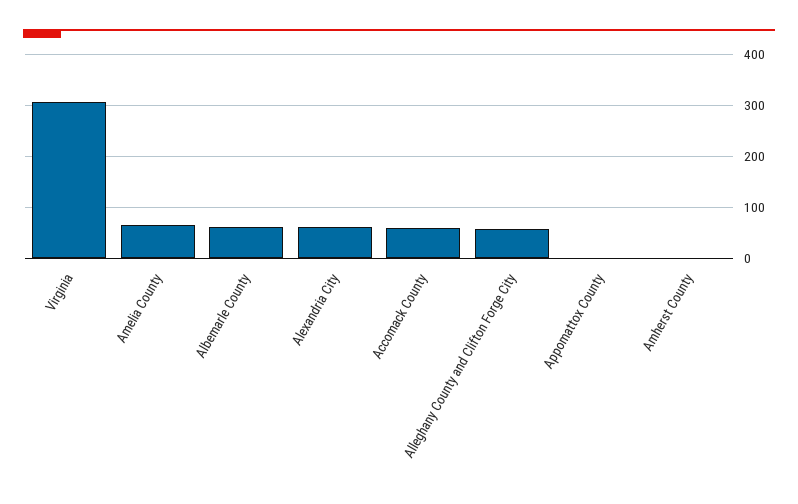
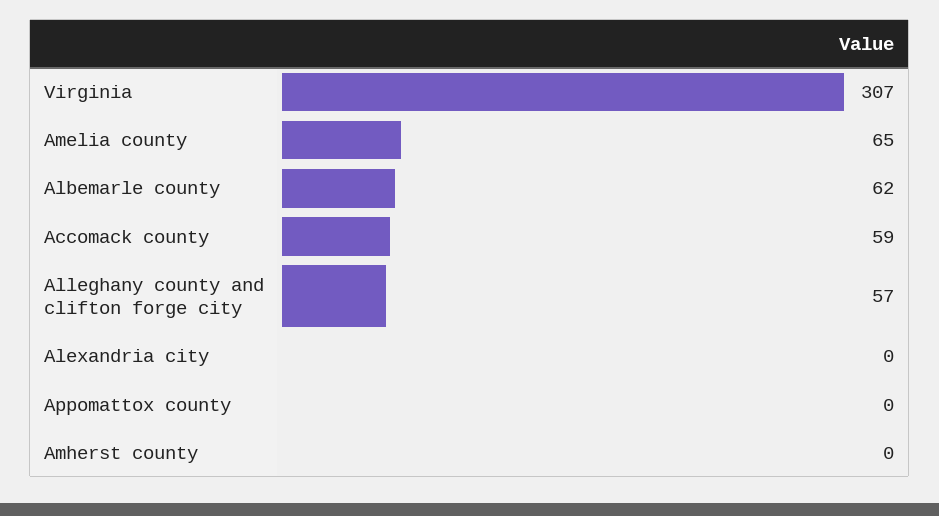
  {
    "Virginia": 307,
    "Amelia County": 65,
    "Albemarle County": 62,
-   "Alexandria City": 60,
+   "Alexandria City": 0,
    "Accomack County": 59,
    "Alleghany County and Clifton Forge City": 57,
    "Appomattox County": 0,
    "Amherst County": 0
  }

